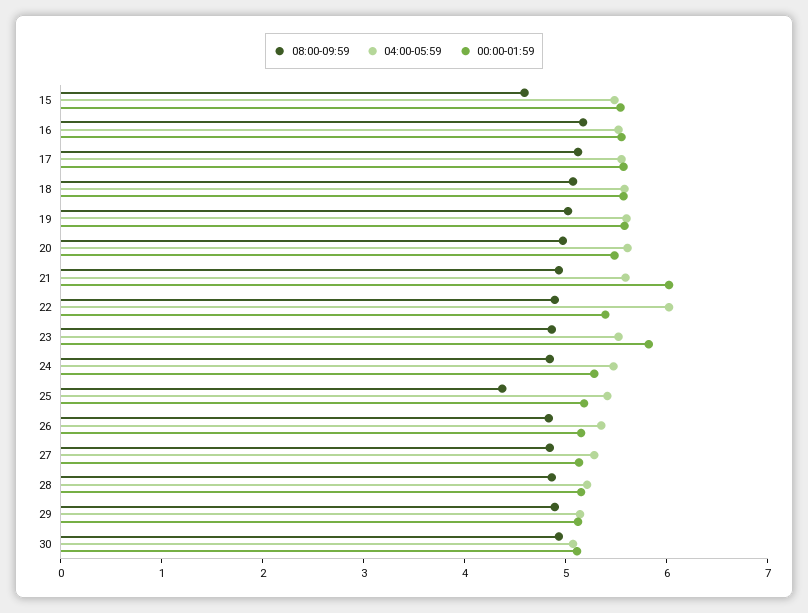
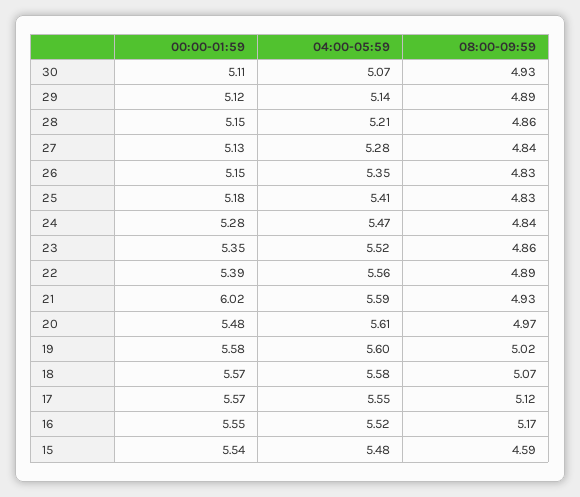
  {
    "08:00-09:59": {
      "15": 4.59,
      "16": 5.17,
      "17": 5.12,
      "18": 5.07,
      "19": 5.02,
      "20": 4.97,
      "21": 4.93,
      "22": 4.89,
      "23": 4.86,
      "24": 4.84,
-     "25": 4.4,
+     "25": 4.83,
      "26": 4.83,
      "27": 4.84,
      "28": 4.86,
      "29": 4.89,
      "30": 4.93
    },
    "04:00-05:59": {
      "15": 5.48,
      "16": 5.52,
      "17": 5.55,
      "18": 5.58,
      "19": 5.6,
      "20": 5.61,
      "21": 5.59,
-     "22": 6,
+     "22": 5.56,
      "23": 5.52,
      "24": 5.47,
      "25": 5.41,
      "26": 5.35,
      "27": 5.28,
      "28": 5.21,
      "29": 5.14,
      "30": 5.07
    },
    "00:00-01:59": {
      "15": 5.54,
      "16": 5.55,
      "17": 5.57,
      "18": 5.57,
      "19": 5.58,
      "20": 5.48,
      "21": 6.02,
      "22": 5.39,
-     "23": 5.8,
+     "23": 5.35,
      "24": 5.28,
      "25": 5.18,
      "26": 5.15,
      "27": 5.13,
      "28": 5.15,
      "29": 5.12,
      "30": 5.11
    }
  }

